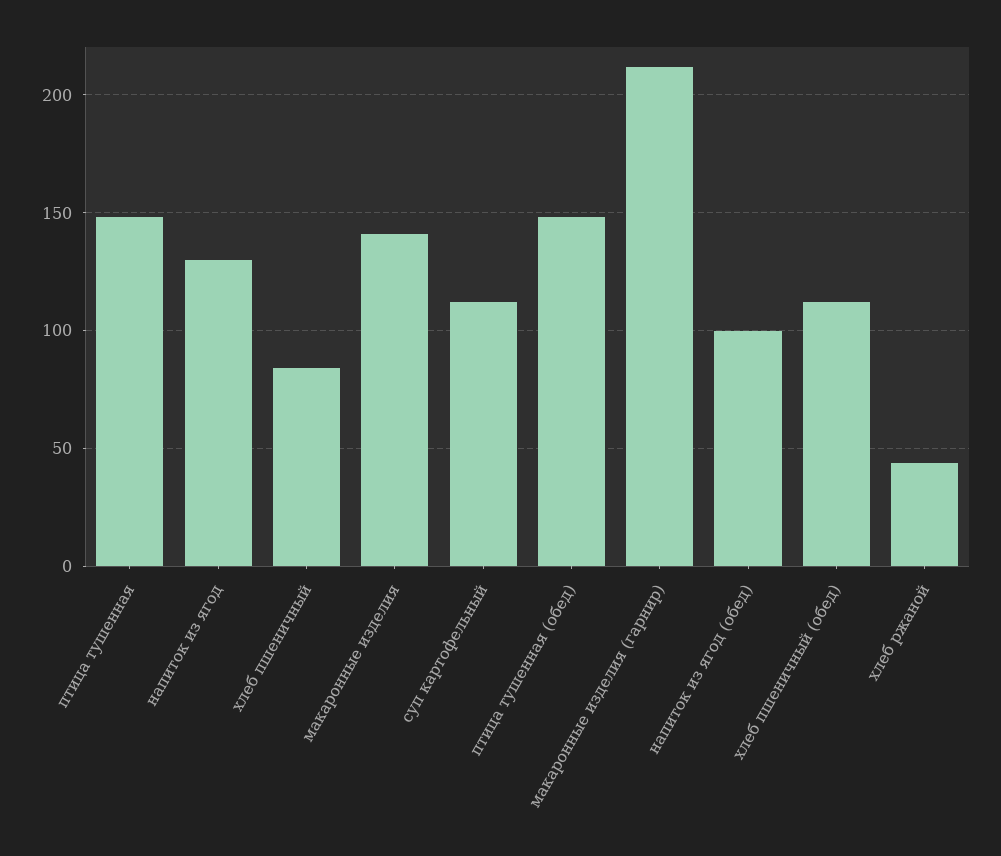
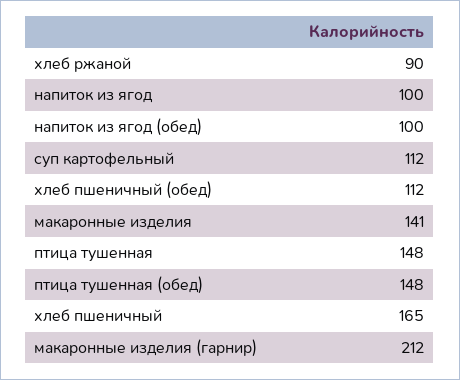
  {
    "птица тушенная": 148,
-   "напиток из ягод": 130,
+   "напиток из ягод": 100,
-   "хлеб пшеничный": 85,
+   "хлеб пшеничный": 165,
    "макаронные изделия": 141,
    "суп картофельный": 112,
    "птица тушенная (обед)": 148,
    "макаронные изделия (гарнир)": 212,
    "напиток из ягод (обед)": 100,
    "хлеб пшеничный (обед)": 112,
-   "хлеб ржаной": 45
+   "хлеб ржаной": 90
  }

